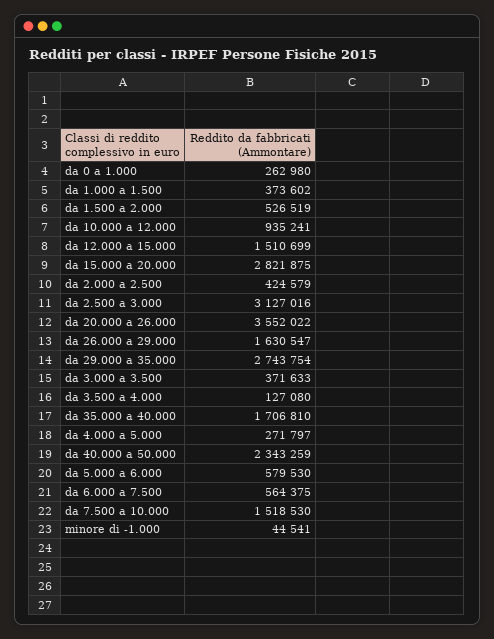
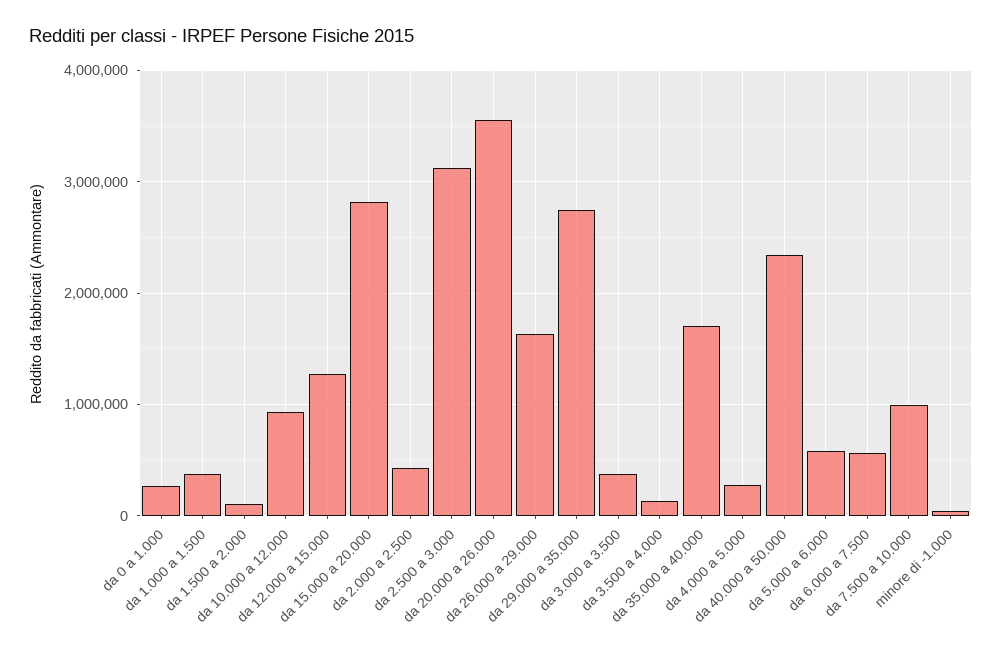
  {
    "da 0 a 1.000": 262980,
    "da 1.000 a 1.500": 373602,
-   "da 1.500 a 2.000": 526519,
+   "da 1.500 a 2.000": 100000,
    "da 10.000 a 12.000": 935241,
-   "da 12.000 a 15.000": 1510699,
+   "da 12.000 a 15.000": 1300000,
    "da 15.000 a 20.000": 2821875,
    "da 2.000 a 2.500": 424579,
    "da 2.500 a 3.000": 3127016,
    "da 20.000 a 26.000": 3552022,
    "da 26.000 a 29.000": 1630547,
    "da 29.000 a 35.000": 2743754,
    "da 3.000 a 3.500": 371633,
    "da 3.500 a 4.000": 127080,
    "da 35.000 a 40.000": 1706810,
    "da 4.000 a 5.000": 271797,
    "da 40.000 a 50.000": 2343259,
    "da 5.000 a 6.000": 579530,
    "da 6.000 a 7.500": 564375,
-   "da 7.500 a 10.000": 1518530,
+   "da 7.500 a 10.000": 1000000,
    "minore di -1.000": 44541
  }

